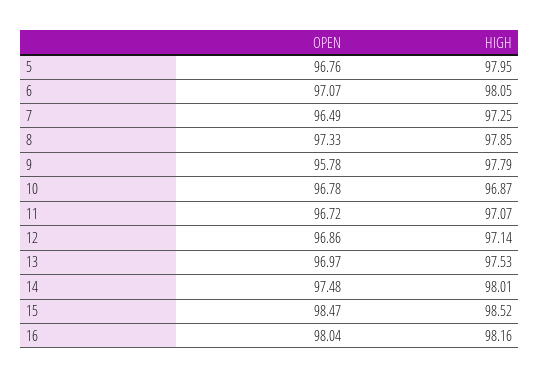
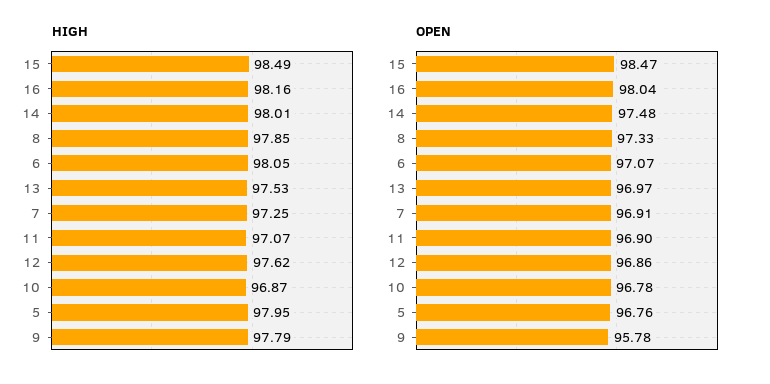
  {
    "OPEN": {
      "5": 96.76,
      "6": 97.07,
-     "7": 96.49,
+     "7": 96.91,
      "8": 97.33,
      "9": 95.78,
      "10": 96.78,
-     "11": 96.72,
+     "11": 96.9,
      "12": 96.86,
      "13": 96.97,
      "14": 97.48,
      "15": 98.47,
      "16": 98.04
    },
    "HIGH": {
      "5": 97.95,
      "6": 98.05,
      "7": 97.25,
      "8": 97.85,
      "9": 97.79,
      "10": 96.87,
      "11": 97.07,
-     "12": 97.14,
+     "12": 97.62,
      "13": 97.53,
      "14": 98.01,
-     "15": 98.52,
+     "15": 98.49,
      "16": 98.16
    }
  }

